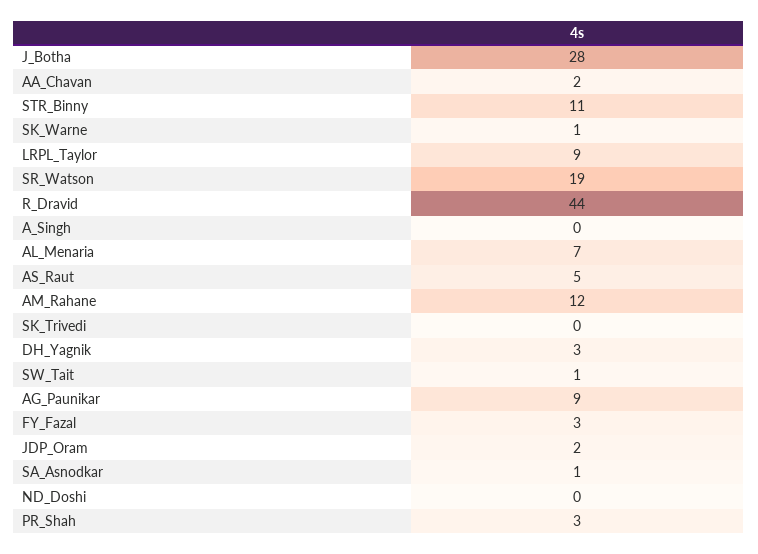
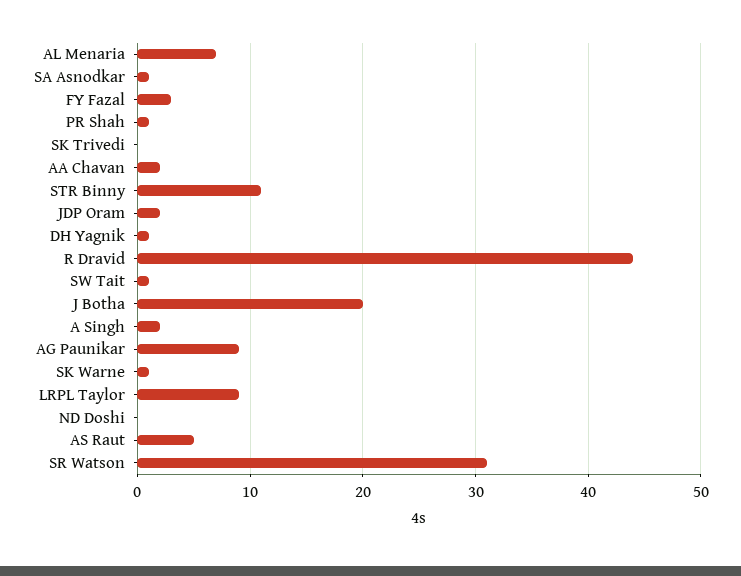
  {
-   "J_Botha": 28,
+   "J_Botha": 20,
    "AA_Chavan": 2,
    "STR_Binny": 11,
    "SK_Warne": 1,
    "LRPL_Taylor": 9,
-   "SR_Watson": 19,
+   "SR_Watson": 31,
    "R_Dravid": 44,
-   "A_Singh": 0,
+   "A_Singh": 2,
    "AL_Menaria": 7,
    "AS_Raut": 5,
-   "AM_Rahane": 12,
    "SK_Trivedi": 0,
-   "DH_Yagnik": 3,
+   "DH_Yagnik": 1,
    "SW_Tait": 1,
    "AG_Paunikar": 9,
    "FY_Fazal": 3,
    "JDP_Oram": 2,
    "SA_Asnodkar": 1,
    "ND_Doshi": 0,
-   "PR_Shah": 3
+   "PR_Shah": 1
  }

